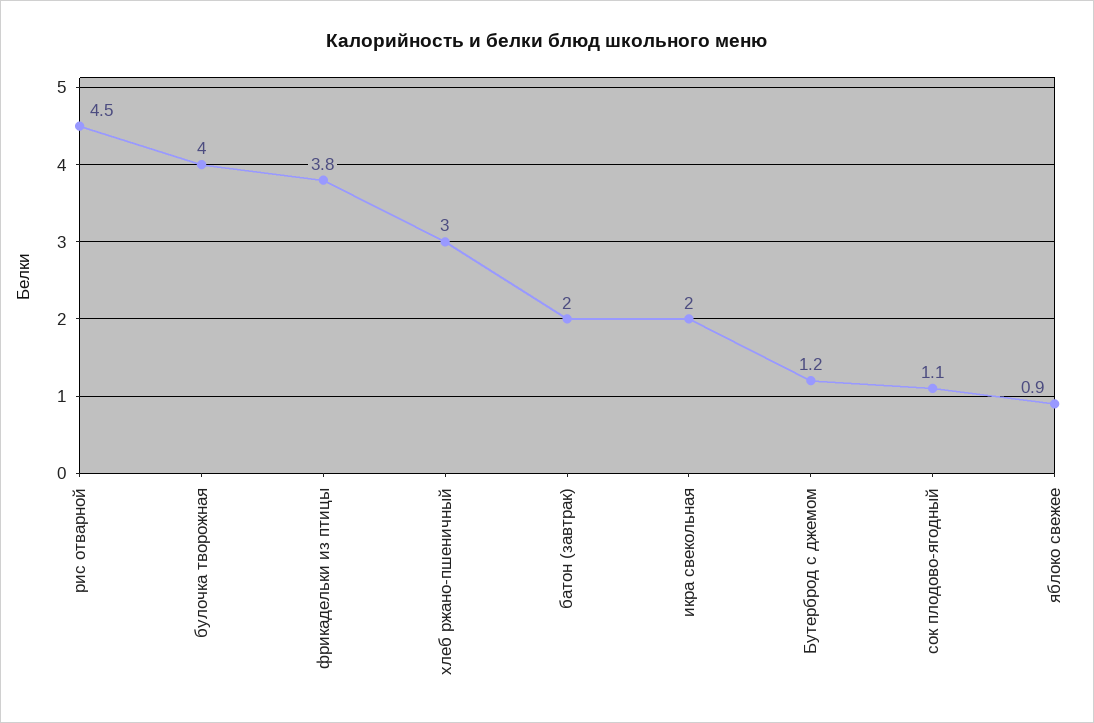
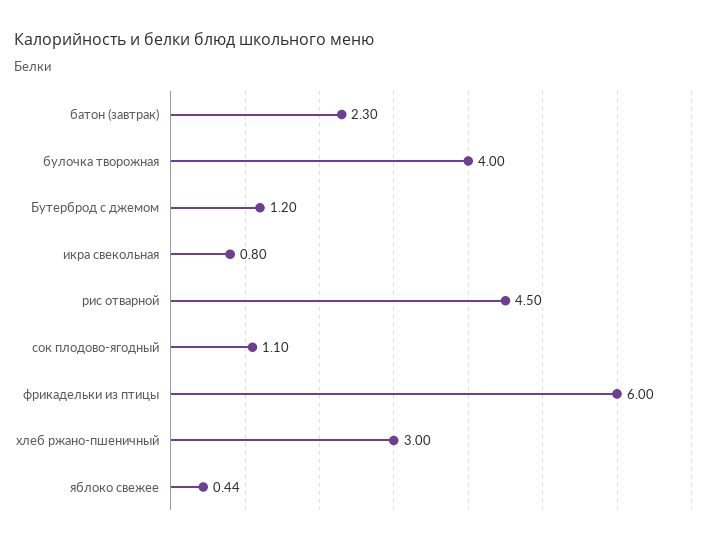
  {
    "рис отварной": 4.5,
    "булочка творожная": 4,
-   "фрикадельки из птицы": 3.8,
+   "фрикадельки из птицы": 6,
    "хлеб ржано-пшеничный": 3,
-   "батон (завтрак)": 2,
+   "батон (завтрак)": 2.3,
-   "икра свекольная": 2,
+   "икра свекольная": 0.8,
    "Бутерброд с джемом": 1.2,
    "сок плодово-ягодный": 1.1,
-   "яблоко свежее": 0.9
+   "яблоко свежее": 0.44
  }

